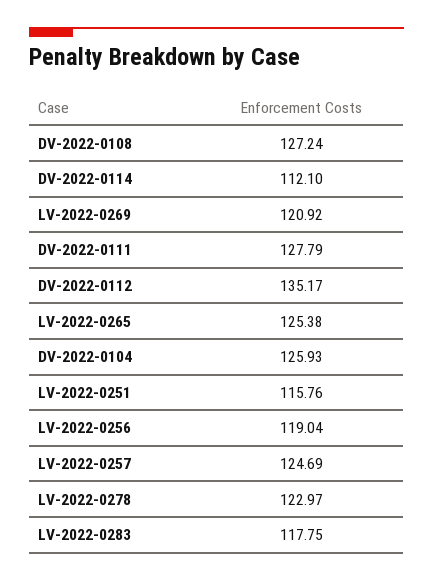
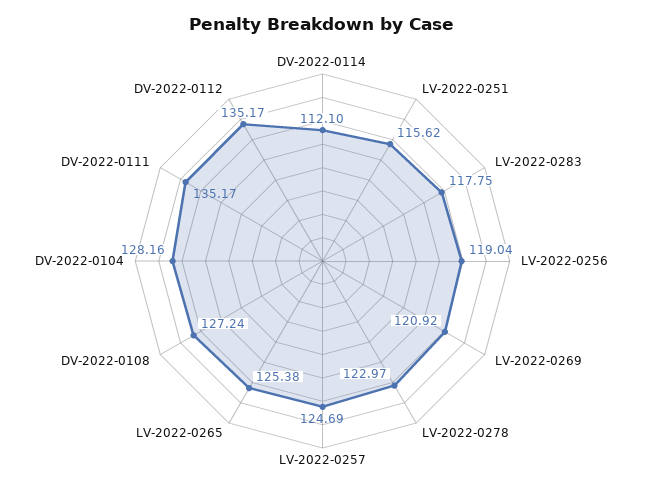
  {
    "DV-2022-0108": 127.24,
    "DV-2022-0114": 112.1,
    "LV-2022-0269": 120.92,
-   "DV-2022-0111": 127.79,
+   "DV-2022-0111": 135.17,
    "DV-2022-0112": 135.17,
    "LV-2022-0265": 125.38,
-   "DV-2022-0104": 125.93,
+   "DV-2022-0104": 128.16,
-   "LV-2022-0251": 115.76,
+   "LV-2022-0251": 115.62,
    "LV-2022-0256": 119.04,
    "LV-2022-0257": 124.69,
    "LV-2022-0278": 122.97,
    "LV-2022-0283": 117.75
  }

